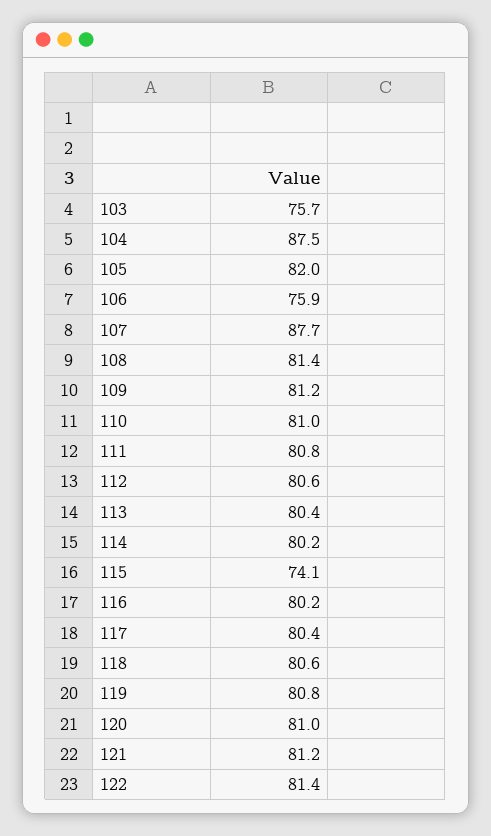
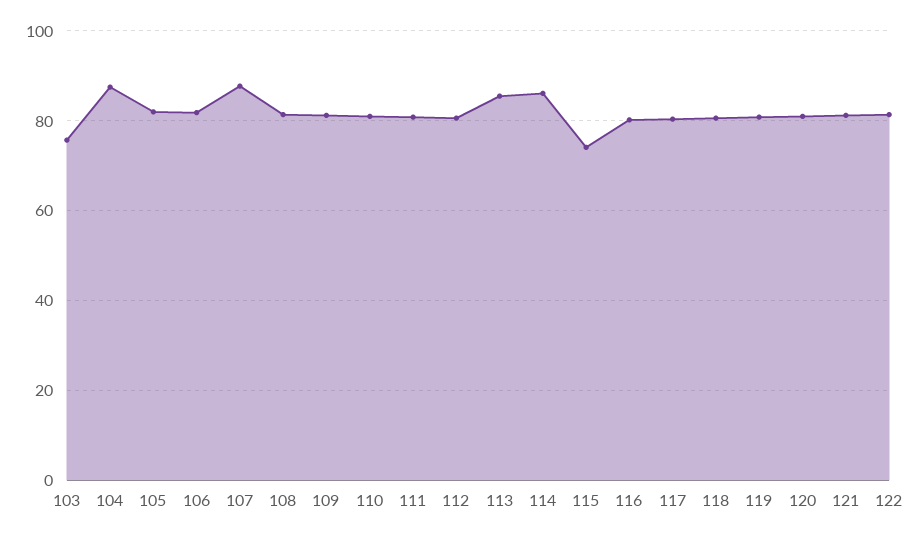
  {
    "103": 75.7,
    "104": 87.5,
    "105": 82,
-   "106": 75.9,
+   "106": 82,
    "107": 87.7,
    "108": 81.4,
    "109": 81.2,
    "110": 81,
    "111": 80.8,
    "112": 80.6,
-   "113": 80.4,
+   "113": 86,
-   "114": 80.2,
+   "114": 86,
    "115": 74.1,
    "116": 80.2,
    "117": 80.4,
    "118": 80.6,
    "119": 80.8,
    "120": 81,
    "121": 81.2,
    "122": 81.4
  }

